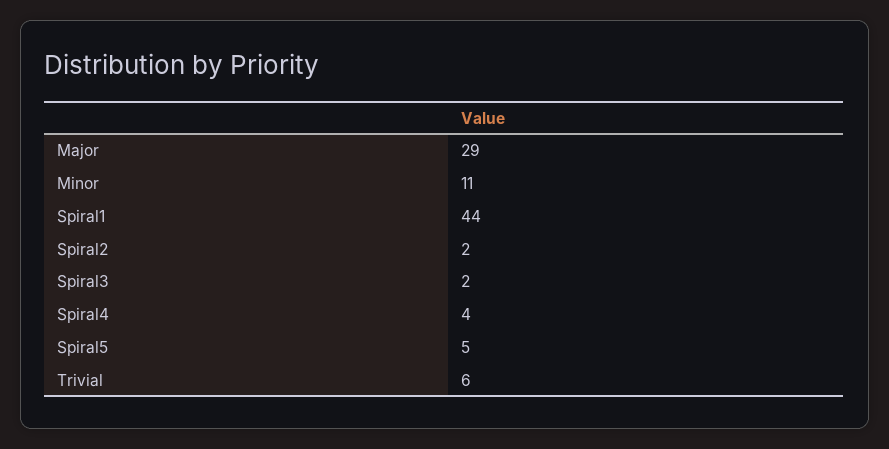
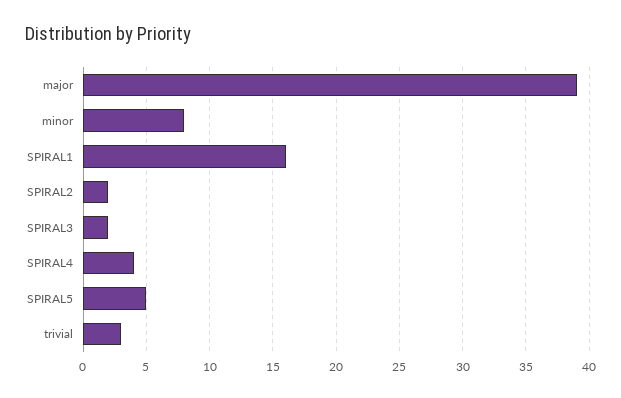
  {
-   "Major": 29,
+   "Major": 39,
-   "Minor": 11,
+   "Minor": 8,
-   "Spiral1": 44,
+   "Spiral1": 16,
    "Spiral2": 2,
    "Spiral3": 2,
    "Spiral4": 4,
    "Spiral5": 5,
-   "Trivial": 6
+   "Trivial": 3
  }

